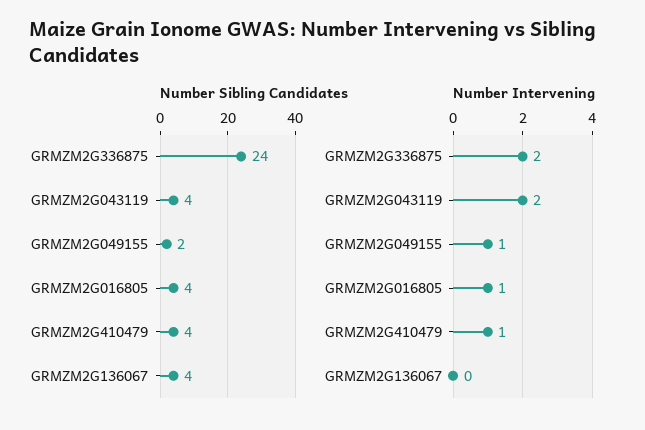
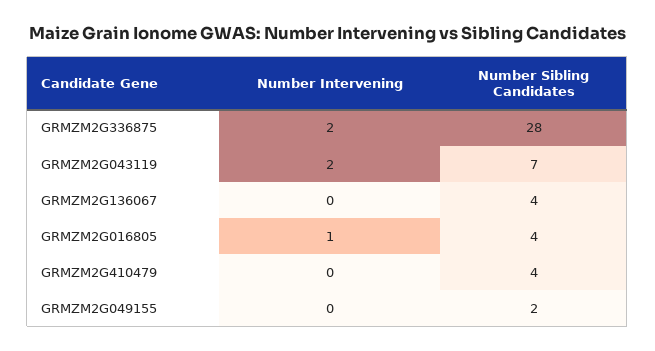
  {
    "Number Sibling Candidates": {
-     "GRMZM2G336875": 24,
+     "GRMZM2G336875": 28,
-     "GRMZM2G043119": 4,
+     "GRMZM2G043119": 7,
      "GRMZM2G049155": 2,
      "GRMZM2G016805": 4,
      "GRMZM2G410479": 4,
      "GRMZM2G136067": 4
    },
    "Number Intervening": {
      "GRMZM2G336875": 2,
      "GRMZM2G043119": 2,
-     "GRMZM2G049155": 1,
+     "GRMZM2G049155": 0,
      "GRMZM2G016805": 1,
-     "GRMZM2G410479": 1,
+     "GRMZM2G410479": 0,
      "GRMZM2G136067": 0
    }
  }

